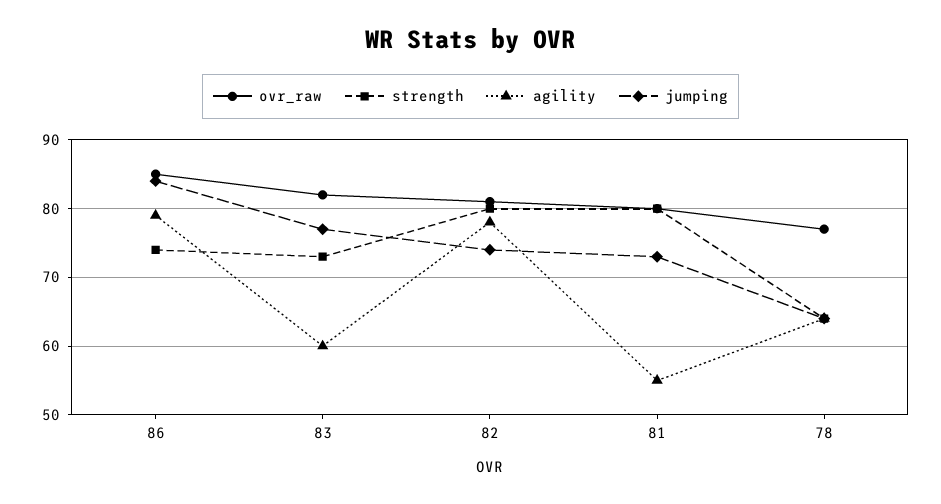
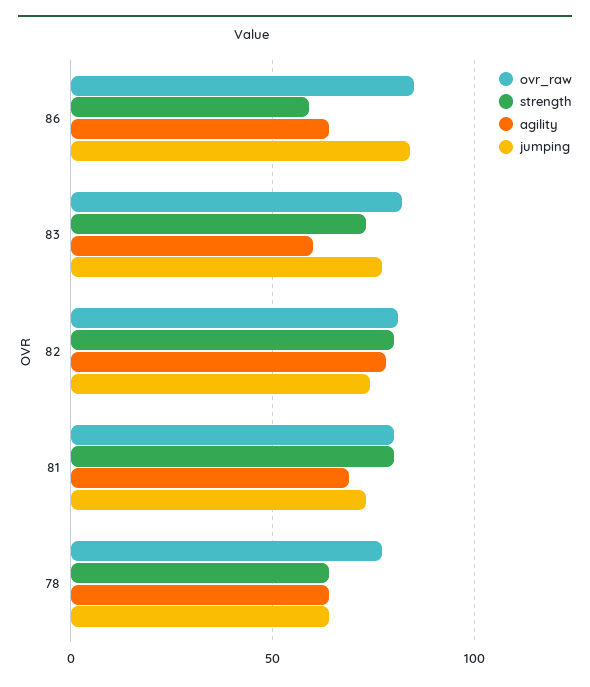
  {
    "ovr_raw": {
      "86": 85,
      "83": 82,
      "82": 81,
      "81": 80,
      "78": 77
    },
    "strength": {
-     "86": 74,
+     "86": 60,
      "83": 73,
      "82": 80,
      "81": 80,
      "78": 64
    },
    "agility": {
-     "86": 79,
+     "86": 65,
      "83": 60,
      "82": 78,
-     "81": 55,
+     "81": 70,
      "78": 64
    },
    "jumping": {
      "86": 84,
      "83": 77,
      "82": 74,
      "81": 73,
      "78": 64
    }
  }

